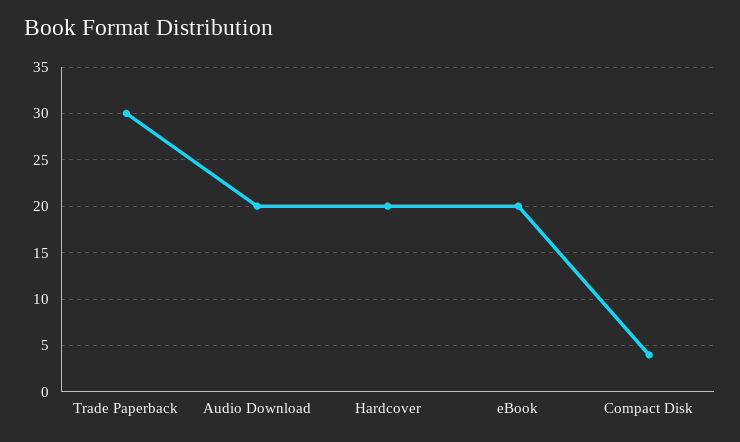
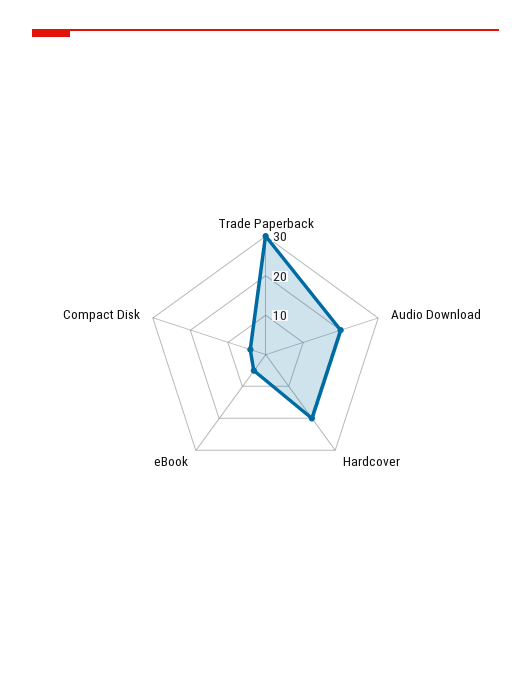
  {
    "Trade Paperback": 30,
    "Audio Download": 20,
    "Hardcover": 20,
-   "eBook": 20,
+   "eBook": 5,
    "Compact Disk": 4
  }

